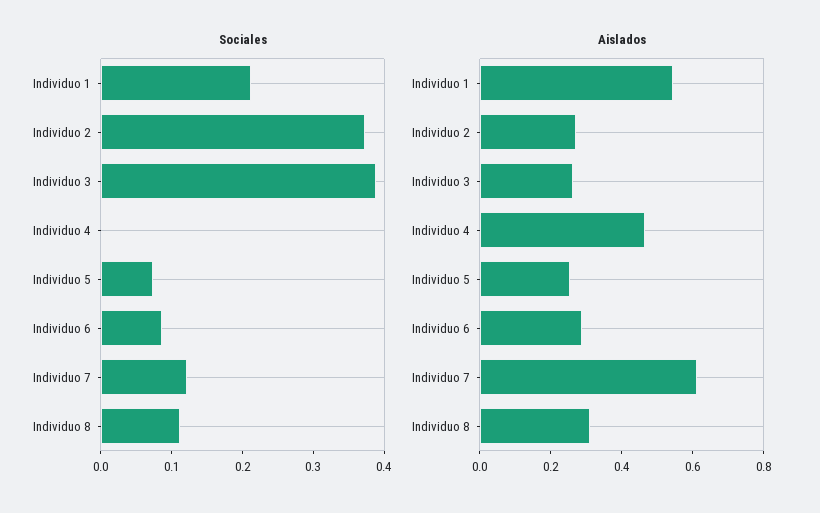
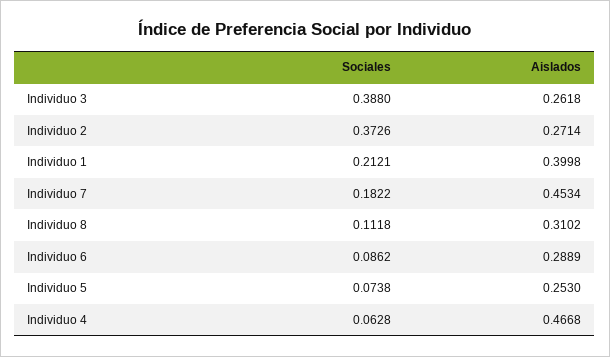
  {
    "Sociales": {
      "Individuo 1": 0.2121,
      "Individuo 2": 0.3726,
      "Individuo 3": 0.388,
-     "Individuo 4": 0,
+     "Individuo 4": 0.0628,
      "Individuo 5": 0.0738,
      "Individuo 6": 0.0862,
-     "Individuo 7": 0.12,
+     "Individuo 7": 0.1822,
      "Individuo 8": 0.1118
    },
    "Aislados": {
-     "Individuo 1": 0.55,
+     "Individuo 1": 0.3998,
      "Individuo 2": 0.2714,
      "Individuo 3": 0.2618,
      "Individuo 4": 0.4668,
      "Individuo 5": 0.253,
      "Individuo 6": 0.2889,
-     "Individuo 7": 0.6,
+     "Individuo 7": 0.4534,
      "Individuo 8": 0.3102
    }
  }

